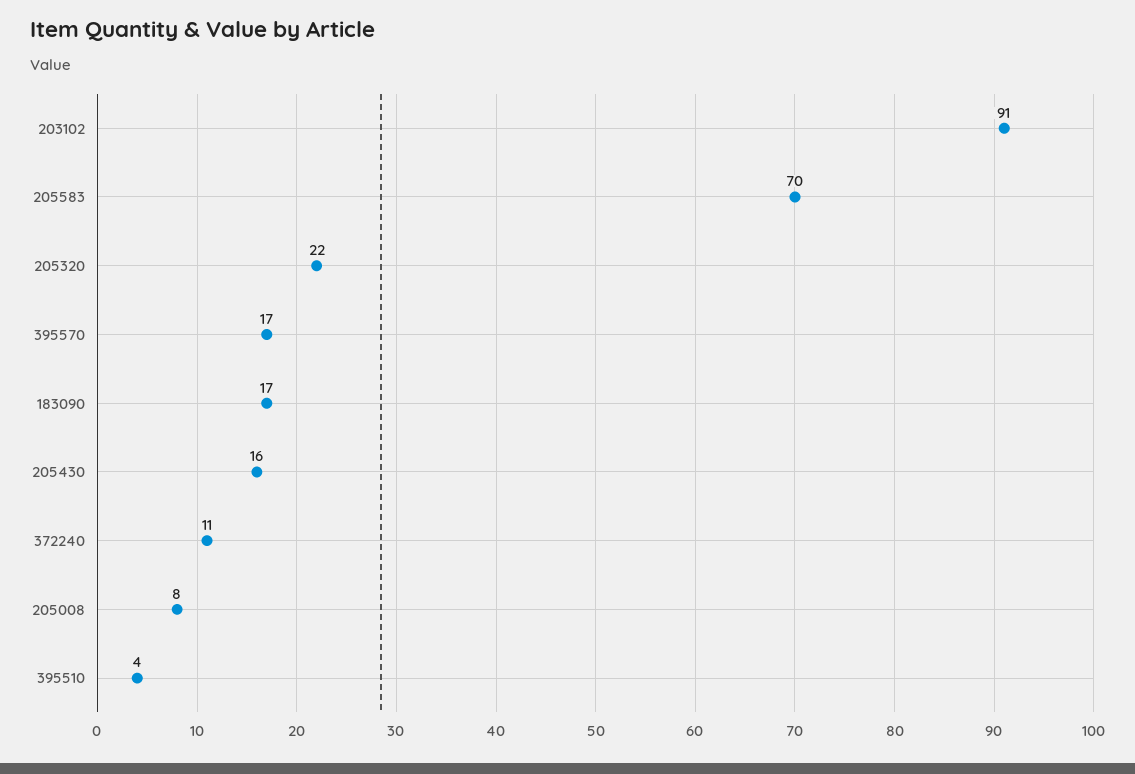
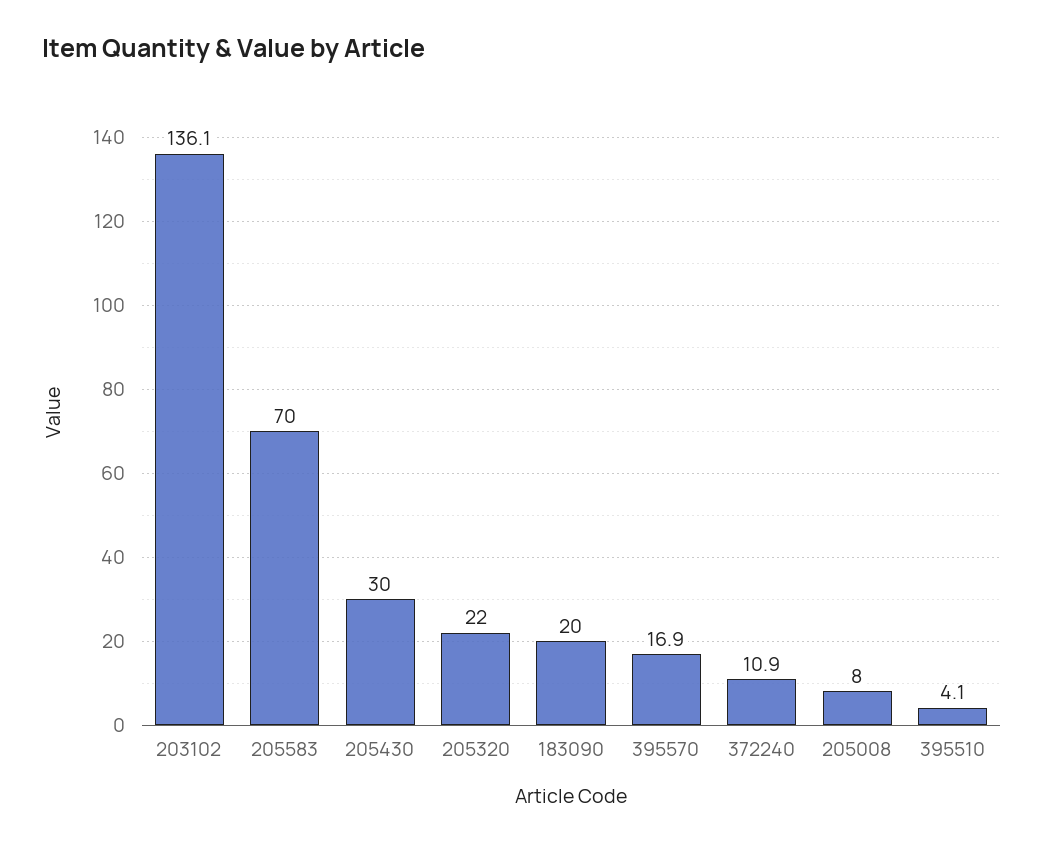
  {
-   "203102": 91,
+   "203102": 136.1,
    "205583": 70,
    "205320": 22,
    "395570": 16.9,
-   "183090": 17,
+   "183090": 20,
-   "205430": 16,
+   "205430": 30,
    "372240": 10.9,
    "205008": 8,
    "395510": 4.1
  }

